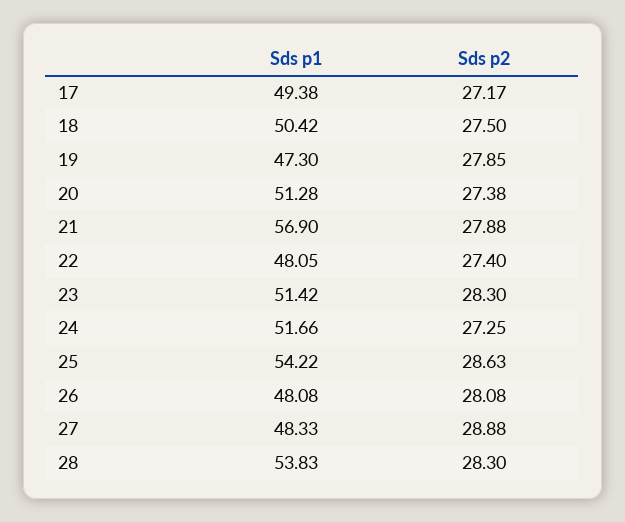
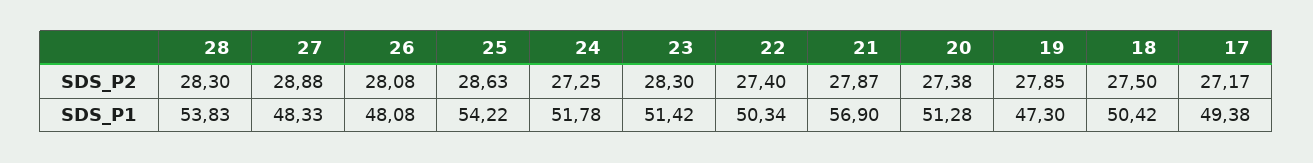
  {
    "Sds p1": {
      "17": 49.38,
      "18": 50.42,
      "19": 47.3,
      "20": 51.28,
      "21": 56.9,
-     "22": 48.05,
+     "22": 50.34,
      "23": 51.42,
-     "24": 51.66,
+     "24": 51.78,
      "25": 54.22,
      "26": 48.08,
      "27": 48.33,
      "28": 53.83
    },
    "Sds p2": {
      "17": 27.17,
      "18": 27.5,
      "19": 27.85,
      "20": 27.38,
-     "21": 27.88,
+     "21": 27.87,
      "22": 27.4,
      "23": 28.3,
      "24": 27.25,
      "25": 28.63,
      "26": 28.08,
      "27": 28.88,
      "28": 28.3
    }
  }

